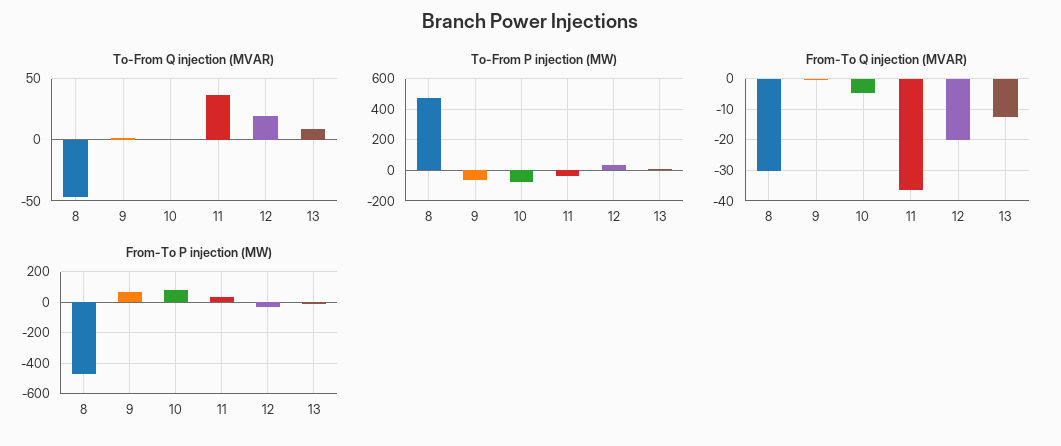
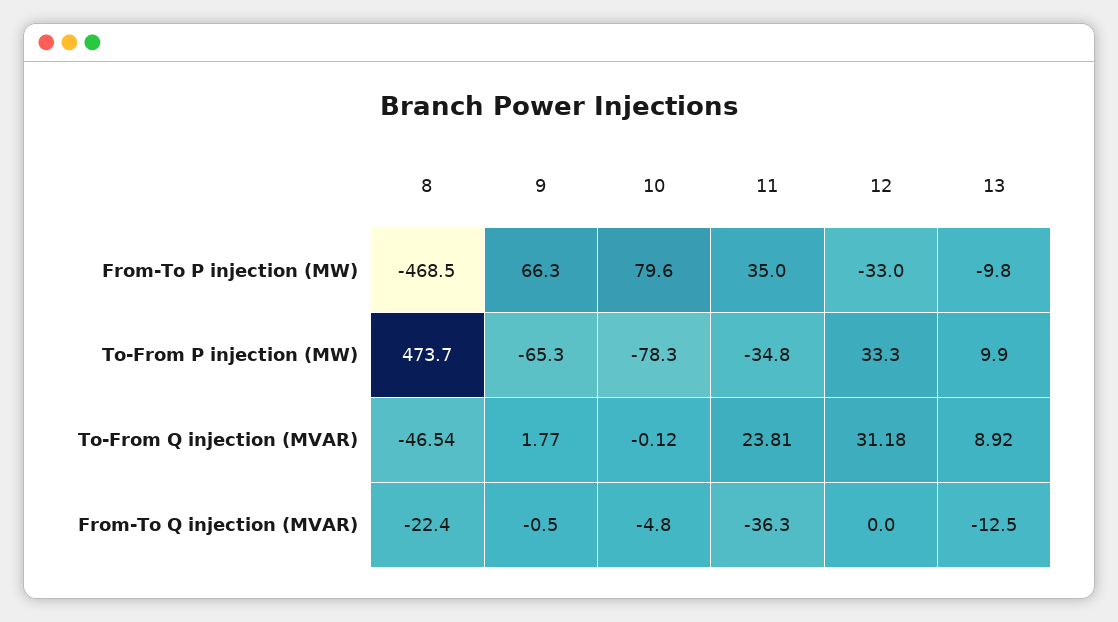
  {
    "To-From Q injection (MVAR)": {
      "8": -46.54,
      "9": 1.77,
      "10": -0.12,
-     "11": 35,
+     "11": 23.81,
-     "12": 20,
+     "12": 31.18,
      "13": 8.92
    },
    "To-From P injection (MW)": {
      "8": 473.7,
      "9": -65.3,
      "10": -78.3,
      "11": -34.8,
      "12": 33.3,
      "13": 9.9
    },
    "From-To Q injection (MVAR)": {
-     "8": -30,
+     "8": -22.4,
      "9": -0.5,
      "10": -4.8,
      "11": -36.3,
-     "12": -20,
+     "12": 0,
      "13": -12.5
    },
    "From-To P injection (MW)": {
      "8": -468.5,
      "9": 66.3,
      "10": 79.6,
      "11": 35,
      "12": -33,
      "13": -9.8
    }
  }

